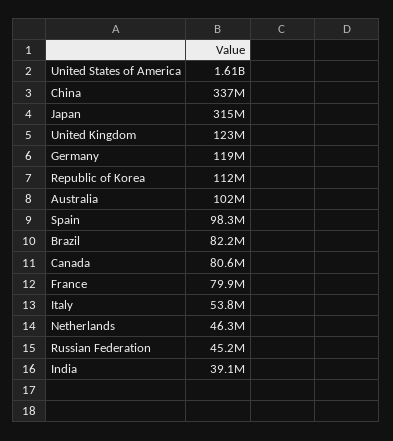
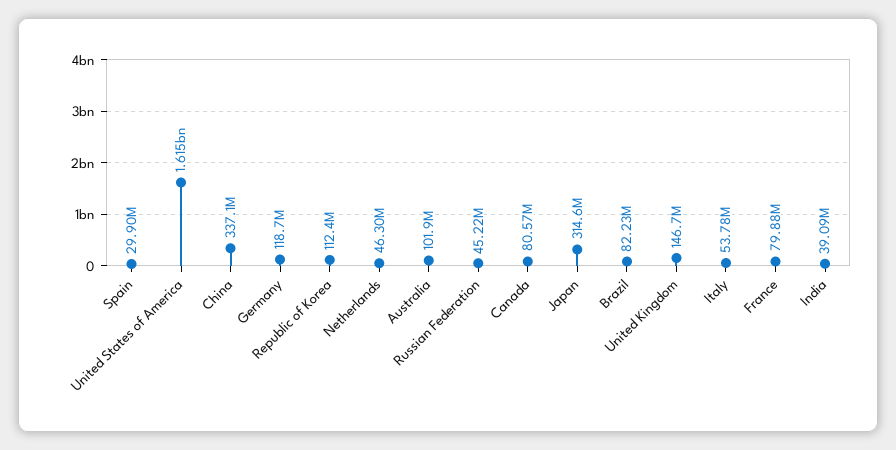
  {
    "United States of America": 1615000000,
    "China": 337100000,
    "Japan": 314600000,
-   "United Kingdom": 123000000,
+   "United Kingdom": 146700000,
    "Germany": 118700000,
    "Republic of Korea": 112400000,
    "Australia": 101900000,
-   "Spain": 98300000,
+   "Spain": 29900000,
    "Brazil": 82230000,
    "Canada": 80570000,
    "France": 79880000,
    "Italy": 53780000,
    "Netherlands": 46300000,
    "Russian Federation": 45220000,
    "India": 39090000
  }

